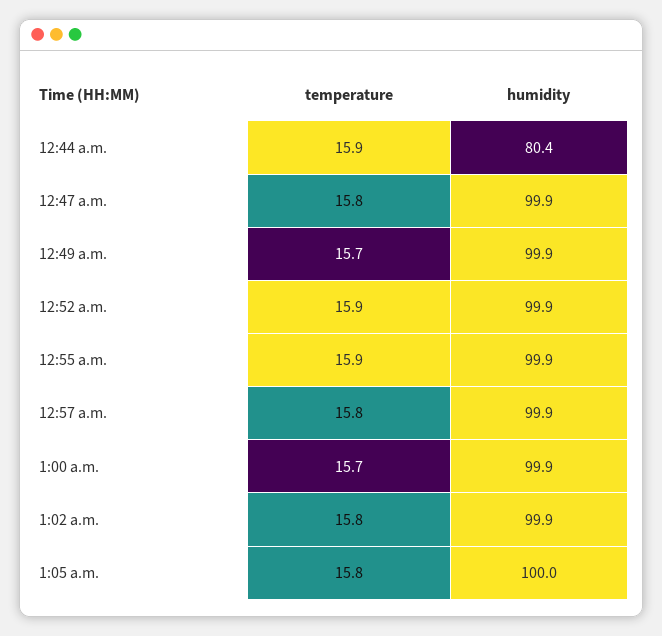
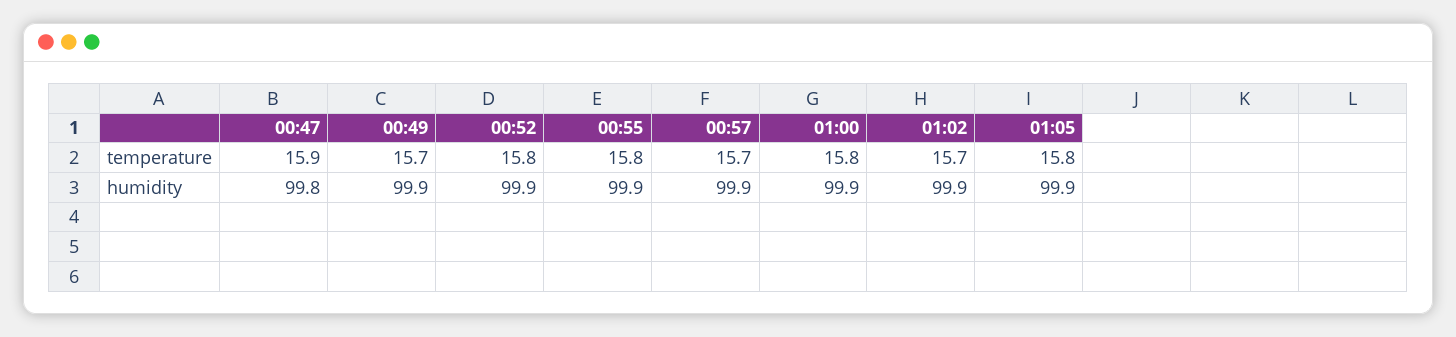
  {
    "temperature": {
-     "12:44 a.m.": 15.9,
-     "12:47 a.m.": 15.8,
+     "12:47 a.m.": 15.9,
      "12:49 a.m.": 15.7,
-     "12:52 a.m.": 15.9,
+     "12:52 a.m.": 15.8,
-     "12:55 a.m.": 15.9,
+     "12:55 a.m.": 15.8,
-     "12:57 a.m.": 15.8,
+     "12:57 a.m.": 15.7,
-     "1:00 a.m.": 15.7,
+     "1:00 a.m.": 15.8,
-     "1:02 a.m.": 15.8,
+     "1:02 a.m.": 15.7,
      "1:05 a.m.": 15.8
    },
    "humidity": {
-     "12:44 a.m.": 80.4,
-     "12:47 a.m.": 99.9,
+     "12:47 a.m.": 99.8,
      "12:49 a.m.": 99.9,
      "12:52 a.m.": 99.9,
      "12:55 a.m.": 99.9,
      "12:57 a.m.": 99.9,
      "1:00 a.m.": 99.9,
      "1:02 a.m.": 99.9,
-     "1:05 a.m.": 100
+     "1:05 a.m.": 99.9
    }
  }

